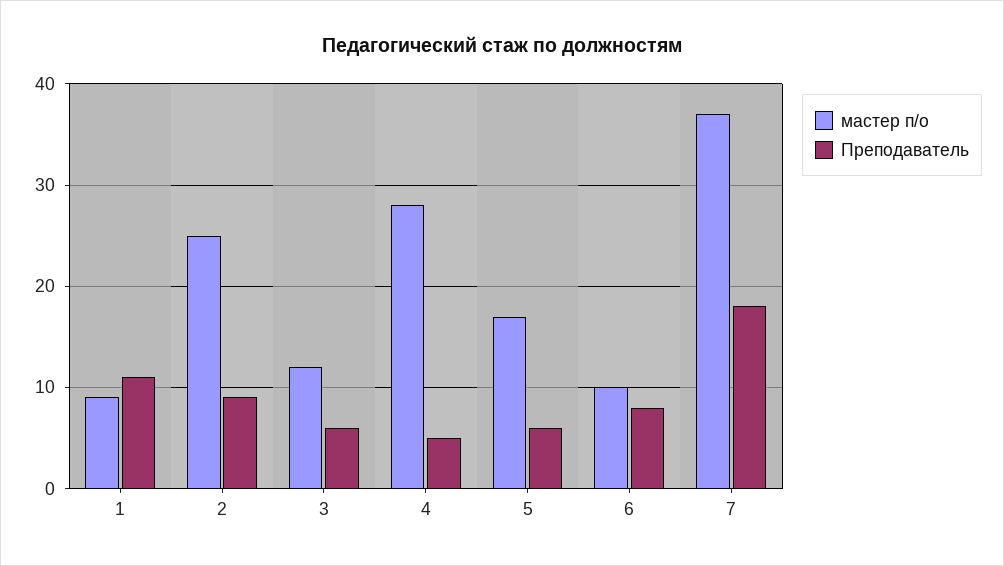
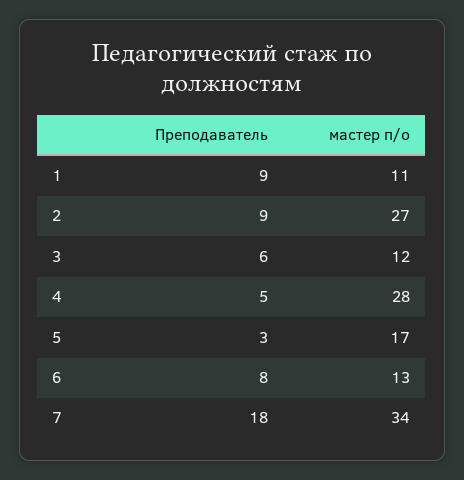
  {
    "мастер п/о": {
-     "1": 9,
+     "1": 11,
-     "2": 25,
+     "2": 27,
      "3": 12,
      "4": 28,
      "5": 17,
-     "6": 10,
+     "6": 13,
-     "7": 37
+     "7": 34
    },
    "Преподаватель": {
-     "1": 11,
+     "1": 9,
      "2": 9,
      "3": 6,
      "4": 5,
-     "5": 6,
+     "5": 3,
      "6": 8,
      "7": 18
    }
  }

